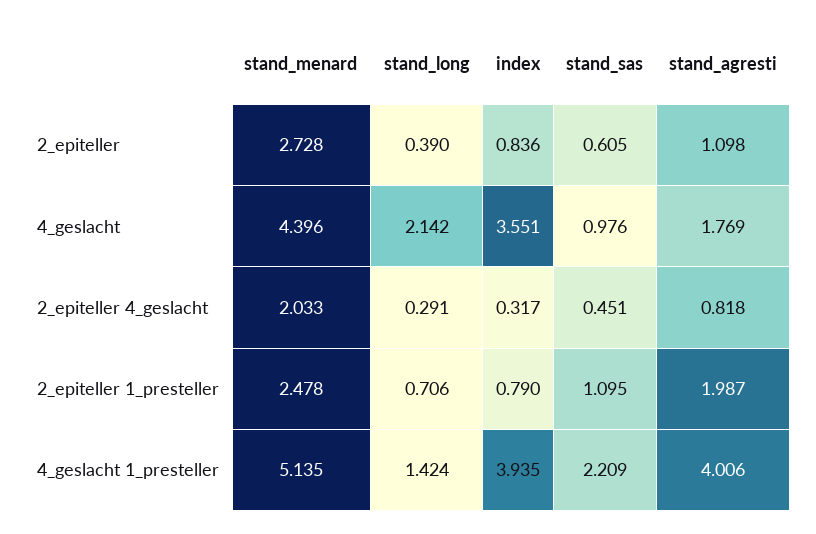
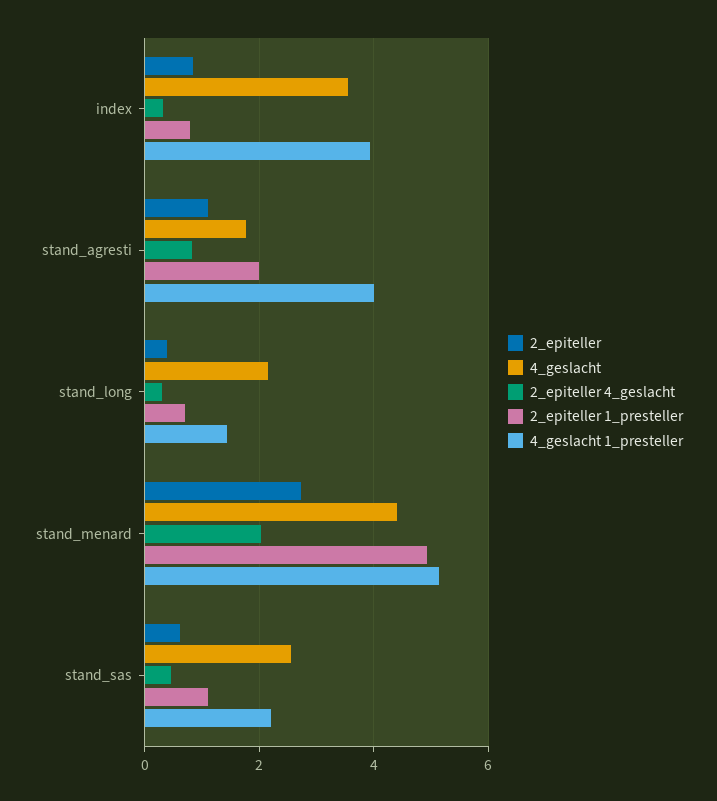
  {
    "2_epiteller": {
      "stand_menard": 2.728,
      "stand_long": 0.39,
      "index": 0.836,
      "stand_sas": 0.605,
      "stand_agresti": 1.098
    },
    "4_geslacht": {
      "stand_menard": 4.396,
      "stand_long": 2.142,
      "index": 3.551,
-     "stand_sas": 0.976,
+     "stand_sas": 2.6,
      "stand_agresti": 1.769
    },
    "2_epiteller 4_geslacht": {
      "stand_menard": 2.033,
      "stand_long": 0.291,
      "index": 0.317,
      "stand_sas": 0.451,
      "stand_agresti": 0.818
    },
    "2_epiteller 1_presteller": {
-     "stand_menard": 2.478,
+     "stand_menard": 5,
      "stand_long": 0.706,
      "index": 0.79,
      "stand_sas": 1.095,
      "stand_agresti": 1.987
    },
    "4_geslacht 1_presteller": {
      "stand_menard": 5.135,
      "stand_long": 1.424,
      "index": 3.935,
      "stand_sas": 2.209,
      "stand_agresti": 4.006
    }
  }

